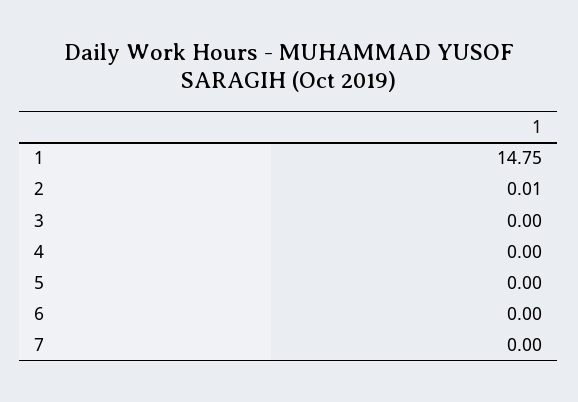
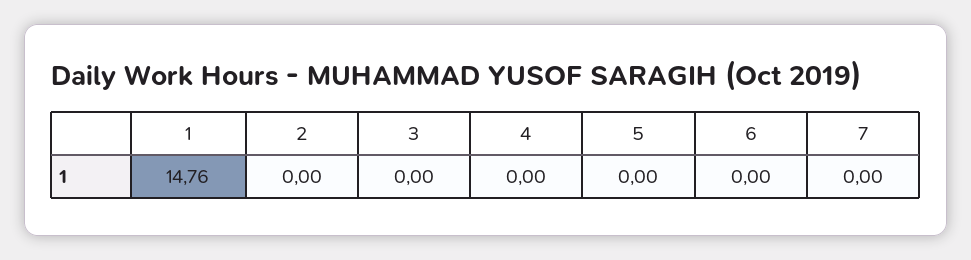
  {
-   "1": 14.75,
+   "1": 14.76,
-   "2": 0.01,
+   "2": 0,
    "3": 0,
    "4": 0,
    "5": 0,
    "6": 0,
    "7": 0
  }

